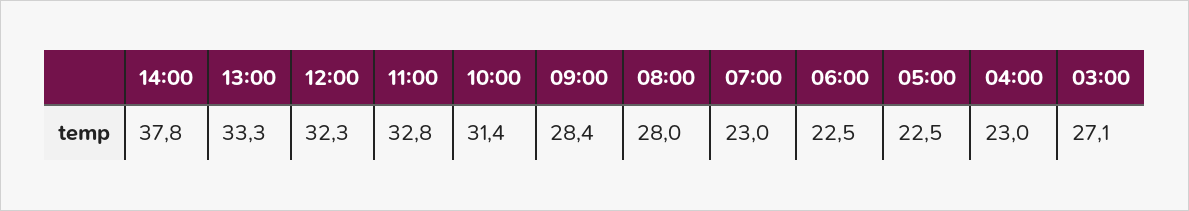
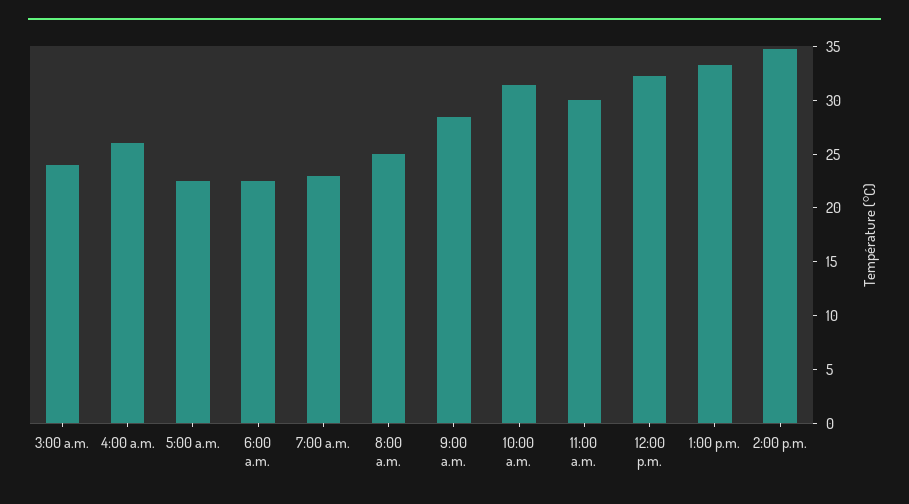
  {
-   "14:00": 37.8,
+   "14:00": 35,
    "13:00": 33.3,
    "12:00": 32.3,
-   "11:00": 32.8,
+   "11:00": 30,
    "10:00": 31.4,
    "09:00": 28.4,
-   "08:00": 28,
+   "08:00": 25,
    "07:00": 23,
    "06:00": 22.5,
    "05:00": 22.5,
-   "04:00": 23,
+   "04:00": 26,
-   "03:00": 27.1
+   "03:00": 24
  }

